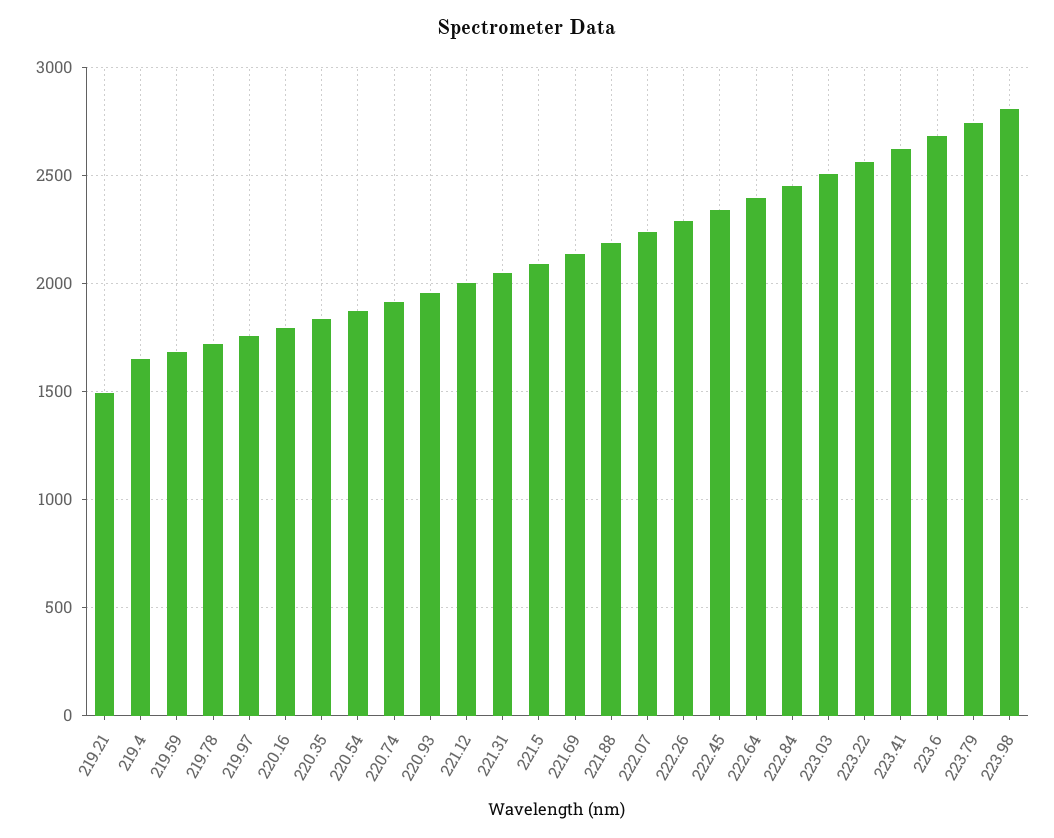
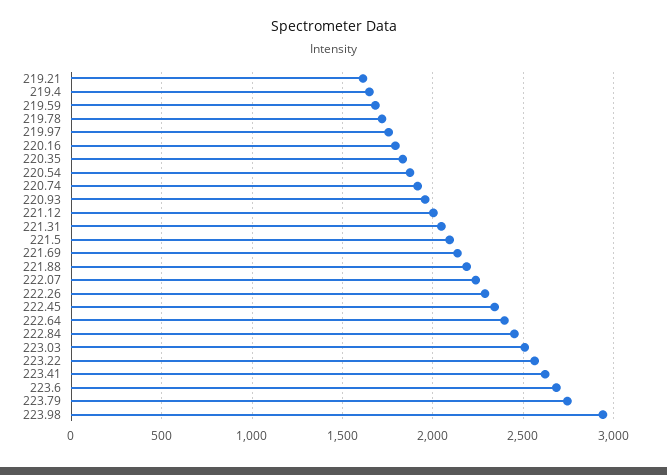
  {
-   "219.21": 1500,
+   "219.21": 1600,
    "219.4": 1650,
    "219.59": 1700,
    "219.78": 1700,
    "219.97": 1750,
    "220.16": 1800,
    "220.35": 1850,
    "220.54": 1850,
    "220.74": 1900,
    "220.93": 1950,
    "221.12": 2000,
    "221.31": 2050,
    "221.5": 2100,
    "221.69": 2150,
    "221.88": 2200,
    "222.07": 2250,
    "222.26": 2300,
    "222.45": 2350,
    "222.64": 2400,
    "222.84": 2450,
    "223.03": 2500,
    "223.22": 2550,
    "223.41": 2600,
    "223.6": 2700,
    "223.79": 2750,
-   "223.98": 2800
+   "223.98": 2950
  }

